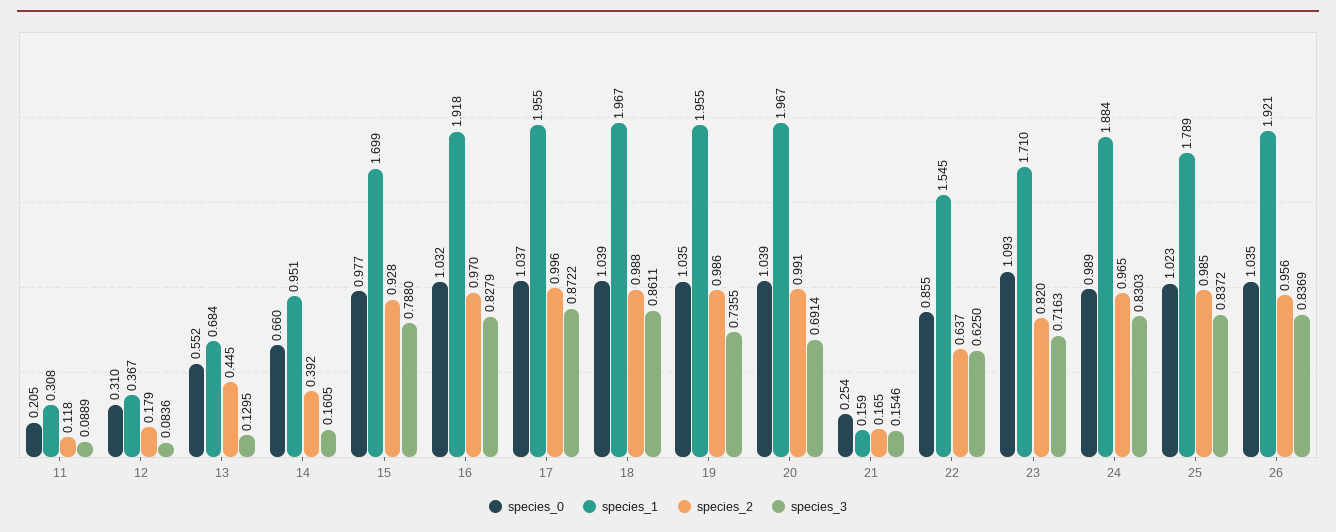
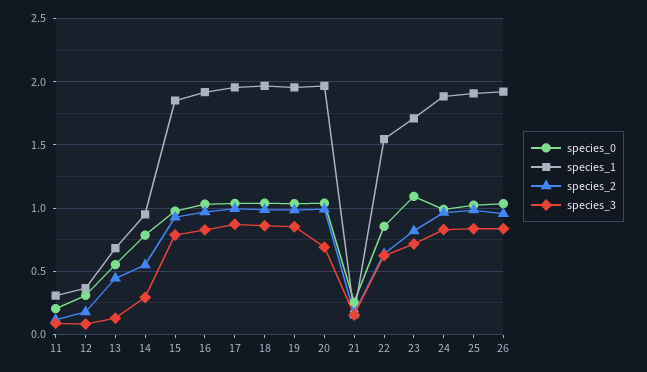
  {
    "species_0": {
      "11": 0.205,
      "12": 0.31,
      "13": 0.552,
-     "14": 0.66,
+     "14": 0.8,
      "15": 0.977,
      "16": 1.032,
      "17": 1.037,
      "18": 1.039,
      "19": 1.035,
      "20": 1.039,
      "21": 0.254,
      "22": 0.855,
      "23": 1.093,
      "24": 0.989,
      "25": 1.023,
      "26": 1.035
    },
    "species_1": {
      "11": 0.308,
      "12": 0.367,
      "13": 0.684,
      "14": 0.951,
-     "15": 1.699,
+     "15": 1.85,
      "16": 1.918,
      "17": 1.955,
      "18": 1.967,
      "19": 1.955,
      "20": 1.967,
      "21": 0.159,
      "22": 1.545,
      "23": 1.71,
      "24": 1.884,
-     "25": 1.789,
+     "25": 1.9,
      "26": 1.921
    },
    "species_2": {
      "11": 0.118,
      "12": 0.179,
      "13": 0.445,
-     "14": 0.392,
+     "14": 0.55,
      "15": 0.928,
      "16": 0.97,
      "17": 0.996,
      "18": 0.988,
      "19": 0.986,
      "20": 0.991,
      "21": 0.165,
      "22": 0.637,
      "23": 0.82,
      "24": 0.965,
      "25": 0.985,
      "26": 0.956
    },
    "species_3": {
      "11": 0.0889,
      "12": 0.0836,
      "13": 0.1295,
-     "14": 0.1605,
+     "14": 0.3,
      "15": 0.788,
      "16": 0.8279,
      "17": 0.8722,
      "18": 0.8611,
-     "19": 0.7355,
+     "19": 0.85,
      "20": 0.6914,
      "21": 0.1546,
      "22": 0.625,
      "23": 0.7163,
      "24": 0.8303,
      "25": 0.8372,
      "26": 0.8369
    }
  }

